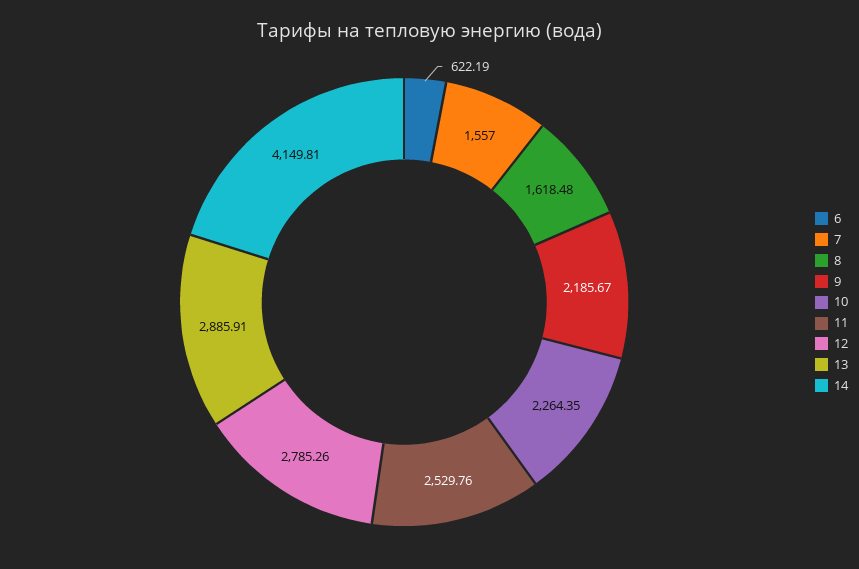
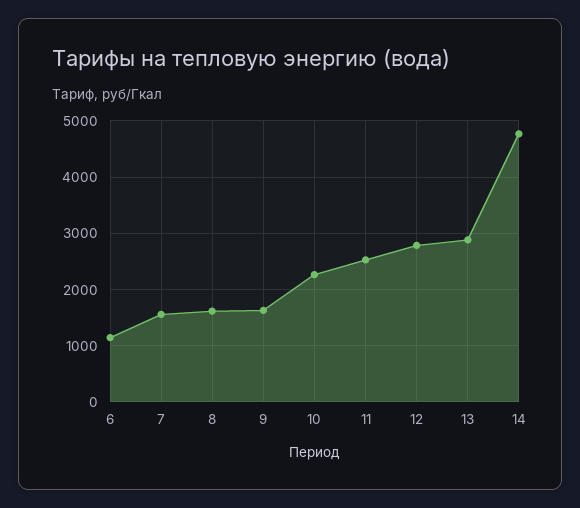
  {
-   "6": 622.19,
+   "6": 1200,
    "7": 1557,
    "8": 1618.48,
-   "9": 2185.67,
+   "9": 1600,
    "10": 2264.35,
    "11": 2529.76,
    "12": 2785.26,
    "13": 2885.91,
-   "14": 4149.81
+   "14": 4800
  }

